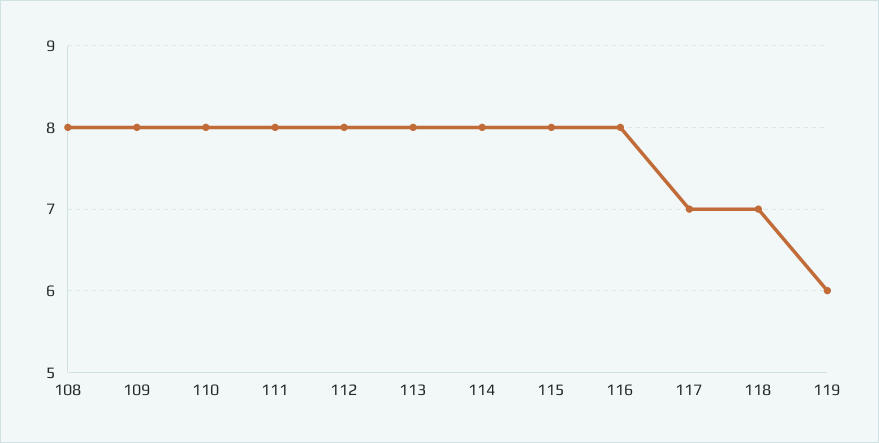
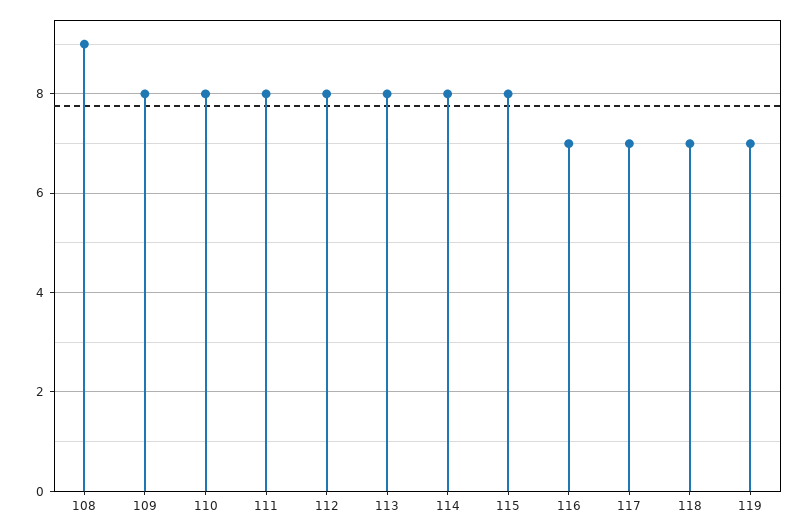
  {
-   "108": 8,
+   "108": 9,
    "109": 8,
    "110": 8,
    "111": 8,
    "112": 8,
    "113": 8,
    "114": 8,
    "115": 8,
-   "116": 8,
+   "116": 7,
    "117": 7,
    "118": 7,
-   "119": 6
+   "119": 7
  }

